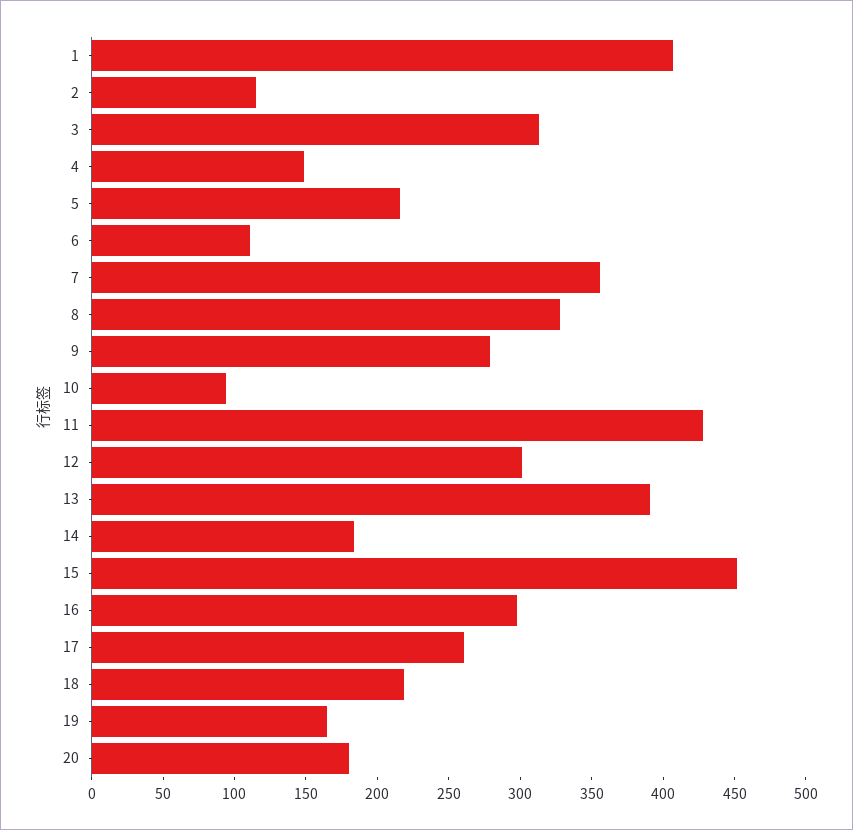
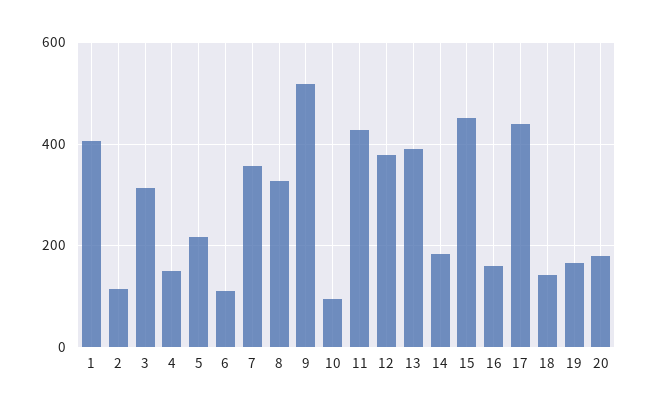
  {
    "1": 410,
    "2": 120,
    "3": 310,
    "4": 150,
    "5": 220,
    "6": 110,
    "7": 360,
    "8": 330,
-   "9": 280,
+   "9": 520,
    "10": 90,
    "11": 430,
-   "12": 300,
+   "12": 380,
    "13": 390,
    "14": 180,
    "15": 450,
-   "16": 300,
+   "16": 160,
-   "17": 260,
+   "17": 440,
-   "18": 220,
+   "18": 140,
    "19": 170,
    "20": 180
  }

